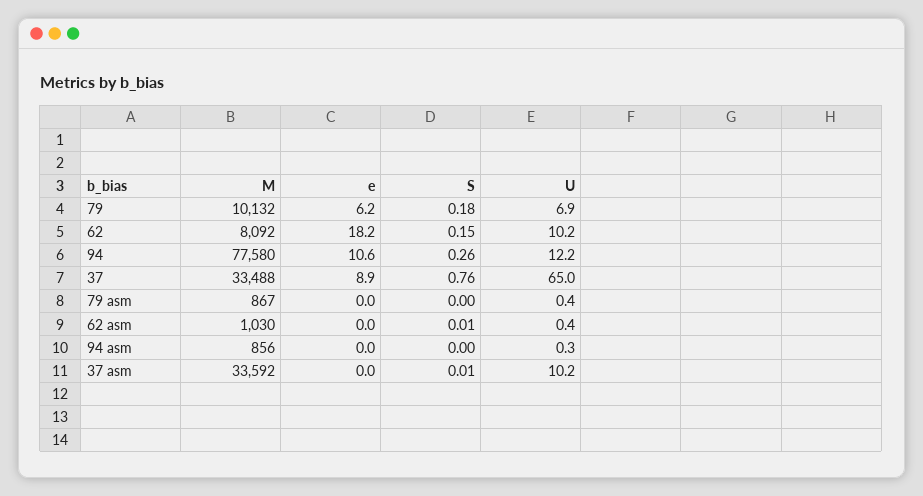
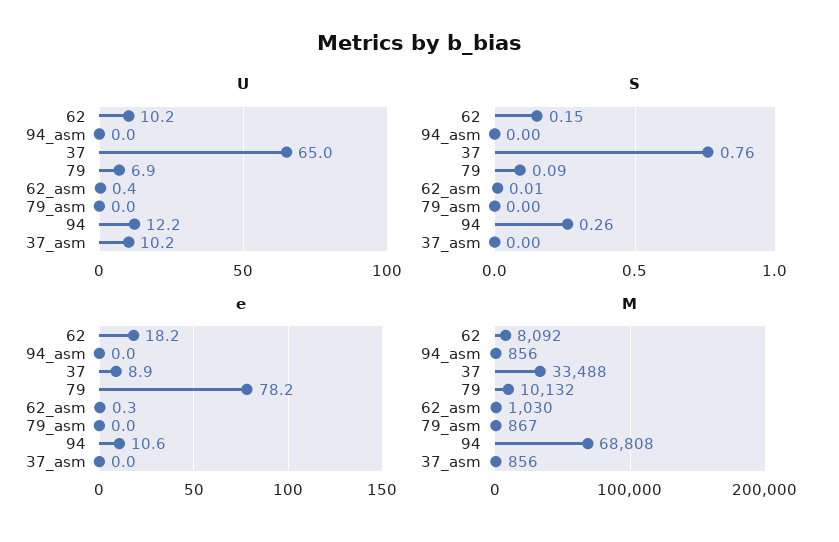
  {
    "M": {
      "79": 10132,
      "62": 8092,
-     "94": 77580,
+     "94": 68808,
      "37": 33488,
      "79 asm": 867,
      "62 asm": 1030,
      "94 asm": 856,
-     "37 asm": 33592
+     "37 asm": 856
    },
    "e": {
-     "79": 6.2,
+     "79": 78.2,
      "62": 18.2,
      "94": 10.6,
      "37": 8.9,
      "79 asm": 0,
-     "62 asm": 0,
+     "62 asm": 0.3,
      "94 asm": 0,
      "37 asm": 0
    },
    "S": {
-     "79": 0.18,
+     "79": 0.09,
      "62": 0.15,
      "94": 0.26,
      "37": 0.76,
      "79 asm": 0,
      "62 asm": 0.01,
      "94 asm": 0,
-     "37 asm": 0.01
+     "37 asm": 0
    },
    "U": {
      "79": 6.9,
      "62": 10.2,
      "94": 12.2,
      "37": 65,
-     "79 asm": 0.4,
+     "79 asm": 0,
      "62 asm": 0.4,
-     "94 asm": 0.3,
+     "94 asm": 0,
      "37 asm": 10.2
    }
  }

